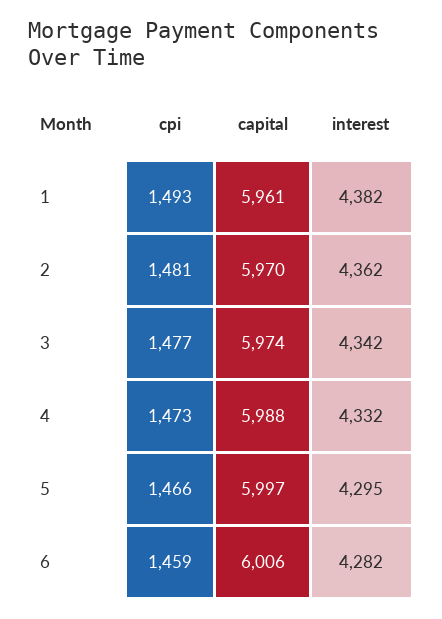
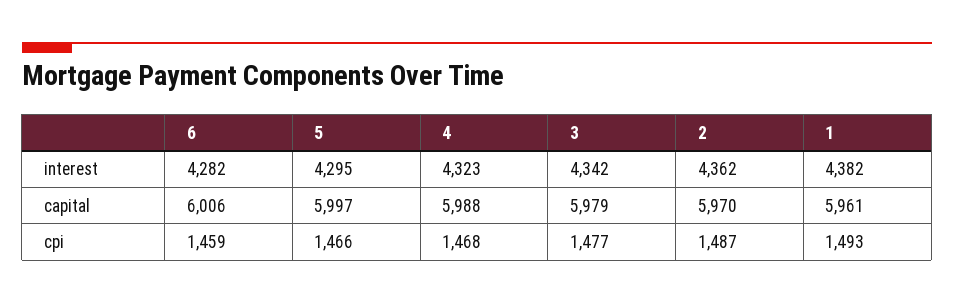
  {
    "cpi": {
      "1": 1493,
-     "2": 1481,
+     "2": 1487,
      "3": 1477,
-     "4": 1473,
+     "4": 1468,
      "5": 1466,
      "6": 1459
    },
    "capital": {
      "1": 5961,
      "2": 5970,
-     "3": 5974,
+     "3": 5979,
      "4": 5988,
      "5": 5997,
      "6": 6006
    },
    "interest": {
      "1": 4382,
      "2": 4362,
      "3": 4342,
-     "4": 4332,
+     "4": 4323,
      "5": 4295,
      "6": 4282
    }
  }

